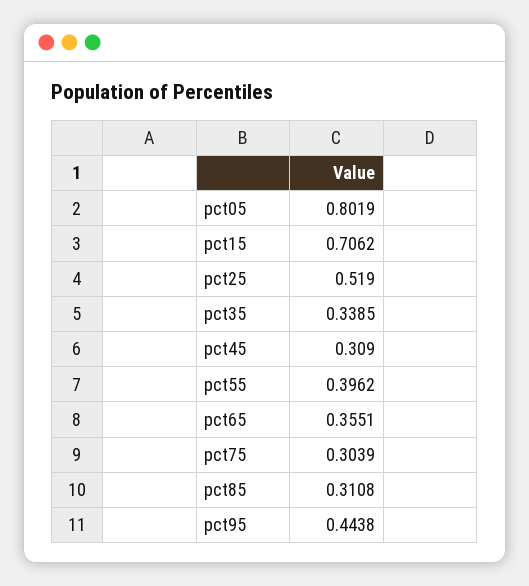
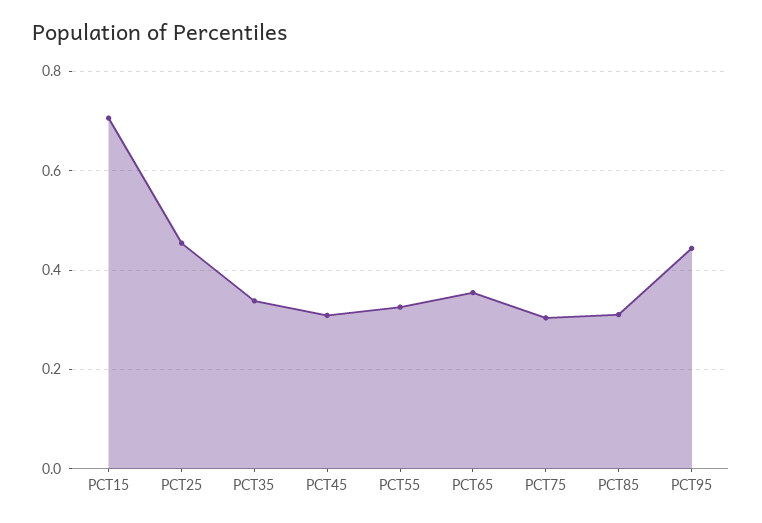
  {
-   "pct05": 0.8019,
    "pct15": 0.7062,
-   "pct25": 0.519,
+   "pct25": 0.46,
    "pct35": 0.3385,
    "pct45": 0.309,
-   "pct55": 0.3962,
+   "pct55": 0.32,
    "pct65": 0.3551,
    "pct75": 0.3039,
    "pct85": 0.3108,
    "pct95": 0.4438
  }

